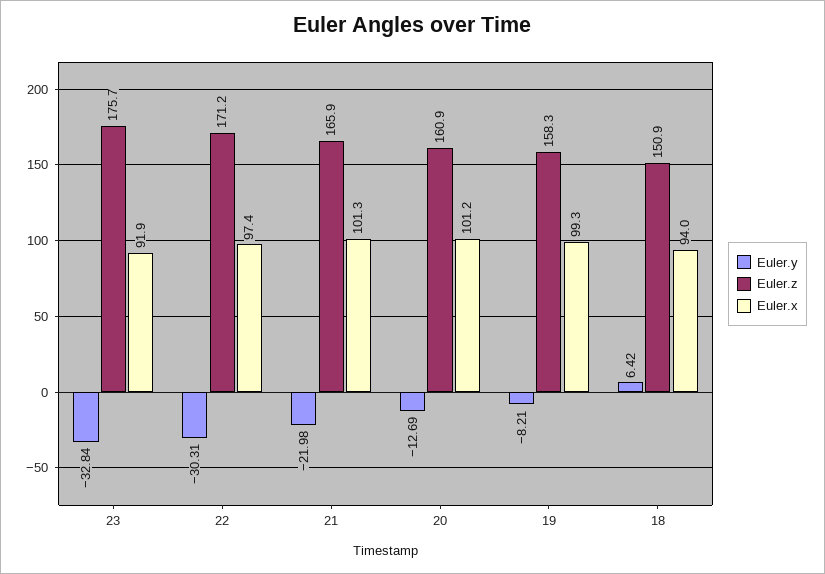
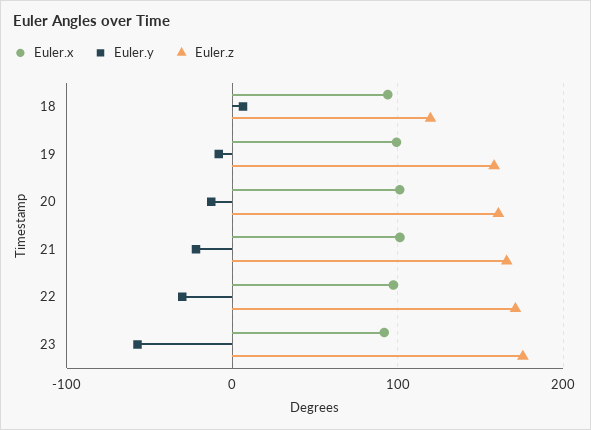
  {
    "Euler.y": {
-     "23": -32.84,
+     "23": -60,
      "22": -30.31,
      "21": -21.98,
      "20": -12.69,
      "19": -8.21,
      "18": 6.42
    },
    "Euler.z": {
      "23": 175.7,
      "22": 171.2,
      "21": 165.9,
      "20": 160.9,
      "19": 158.3,
-     "18": 150.9
+     "18": 120
    },
    "Euler.x": {
      "23": 91.9,
      "22": 97.4,
      "21": 101.3,
      "20": 101.2,
      "19": 99.3,
      "18": 94
    }
  }

